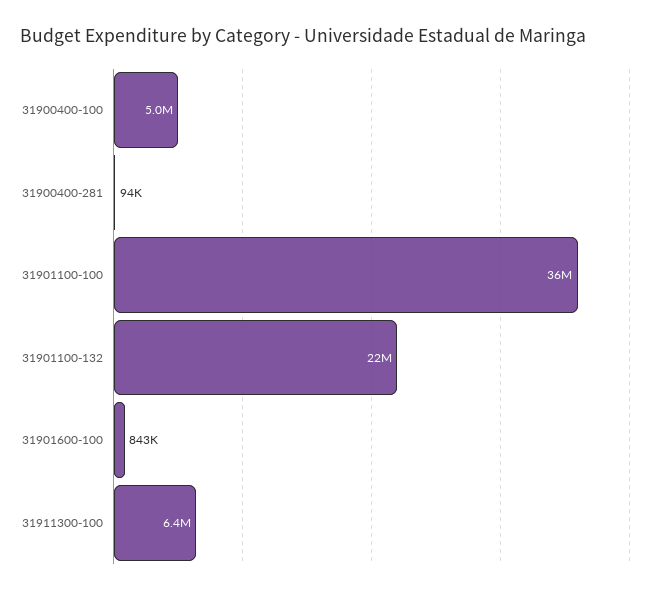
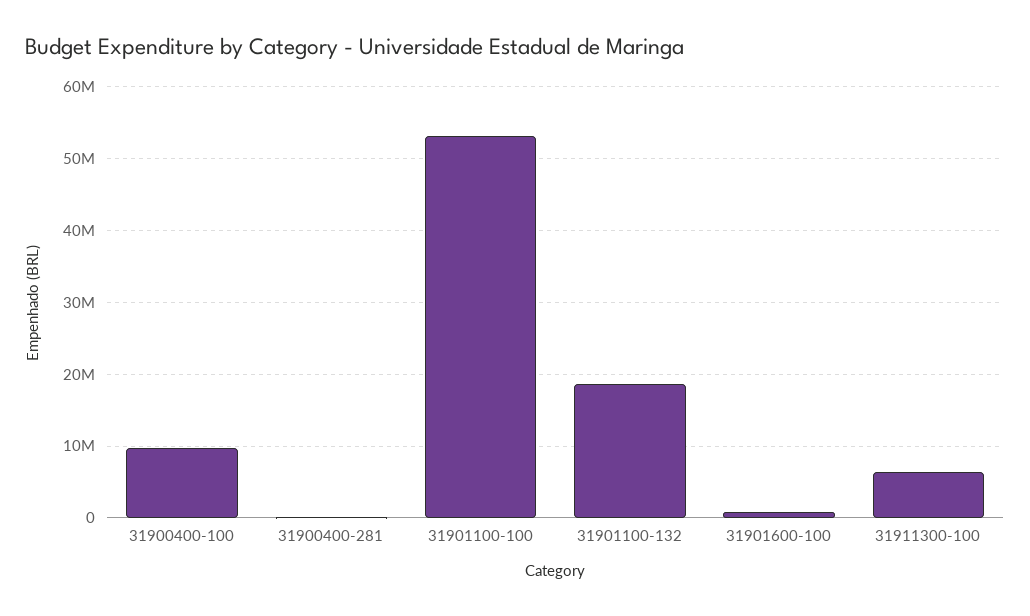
  {
-   "31900400-100": 5000000,
+   "31900400-100": 10000000,
    "31900400-281": 94000,
-   "31901100-100": 36000000,
+   "31901100-100": 53000000,
-   "31901100-132": 22000000,
+   "31901100-132": 19000000,
    "31901600-100": 843000,
    "31911300-100": 6400000
  }

